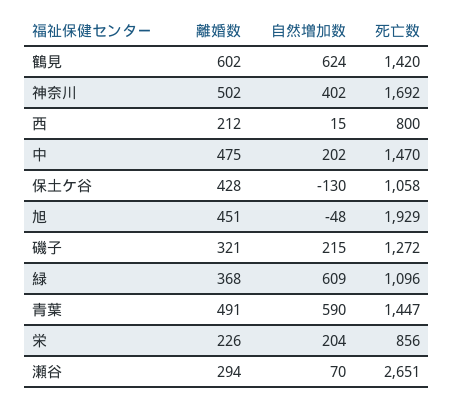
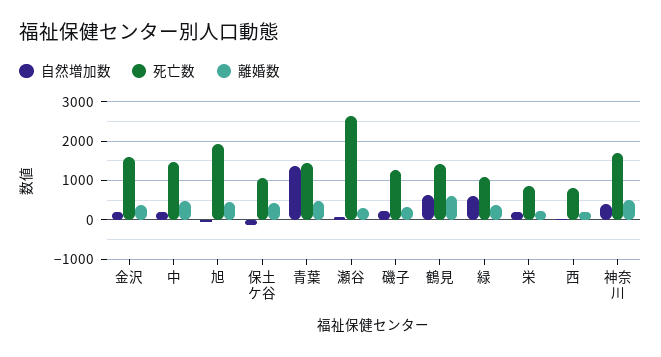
  {
    "離婚数": {
      "鶴見": 602,
      "神奈川": 502,
      "西": 212,
      "中": 475,
      "保土ケ谷": 428,
      "旭": 451,
      "磯子": 321,
      "緑": 368,
      "青葉": 491,
      "栄": 226,
-     "瀬谷": 294
+     "瀬谷": 294,
+     "金沢": 400
    },
    "自然増加数": {
      "鶴見": 624,
      "神奈川": 402,
      "西": 15,
      "中": 202,
      "保土ケ谷": -130,
      "旭": -48,
      "磯子": 215,
      "緑": 609,
-     "青葉": 590,
+     "青葉": 1400,
      "栄": 204,
-     "瀬谷": 70
+     "瀬谷": 70,
+     "金沢": 200
    },
    "死亡数": {
      "鶴見": 1420,
      "神奈川": 1692,
      "西": 800,
      "中": 1470,
      "保土ケ谷": 1058,
      "旭": 1929,
      "磯子": 1272,
      "緑": 1096,
      "青葉": 1447,
      "栄": 856,
-     "瀬谷": 2651
+     "瀬谷": 2651,
+     "金沢": 1600
    }
  }

